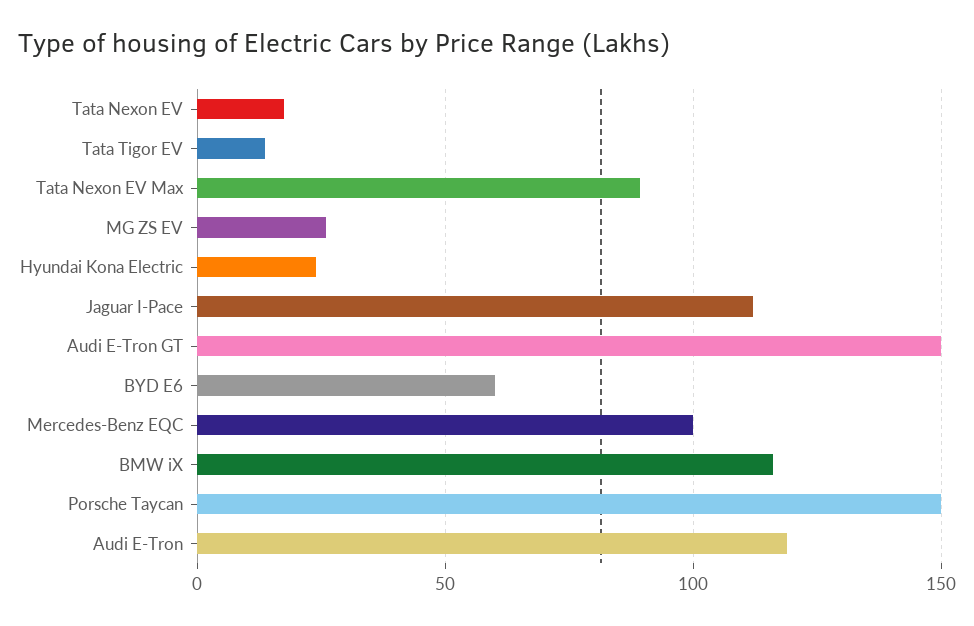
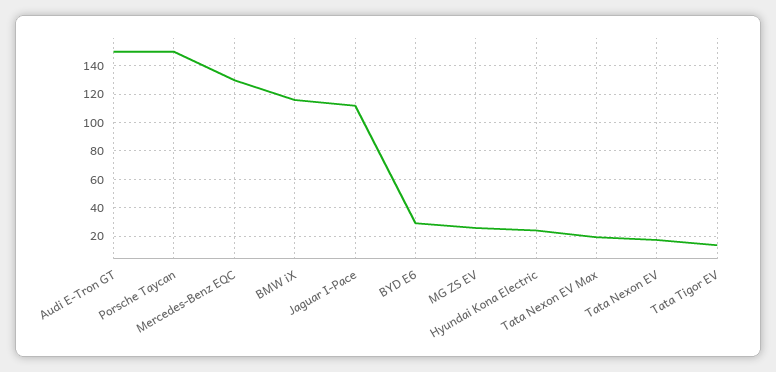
  {
    "Tata Nexon EV": 15,
    "Tata Tigor EV": 15,
-   "Tata Nexon EV Max": 90,
+   "Tata Nexon EV Max": 20,
    "MG ZS EV": 25,
    "Hyundai Kona Electric": 25,
    "Jaguar I-Pace": 110,
    "Audi E-Tron GT": 150,
-   "BYD E6": 60,
+   "BYD E6": 30,
-   "Mercedes-Benz EQC": 100,
+   "Mercedes-Benz EQC": 130,
    "BMW iX": 115,
-   "Porsche Taycan": 150,
+   "Porsche Taycan": 150
-   "Audi E-Tron": 120
  }

